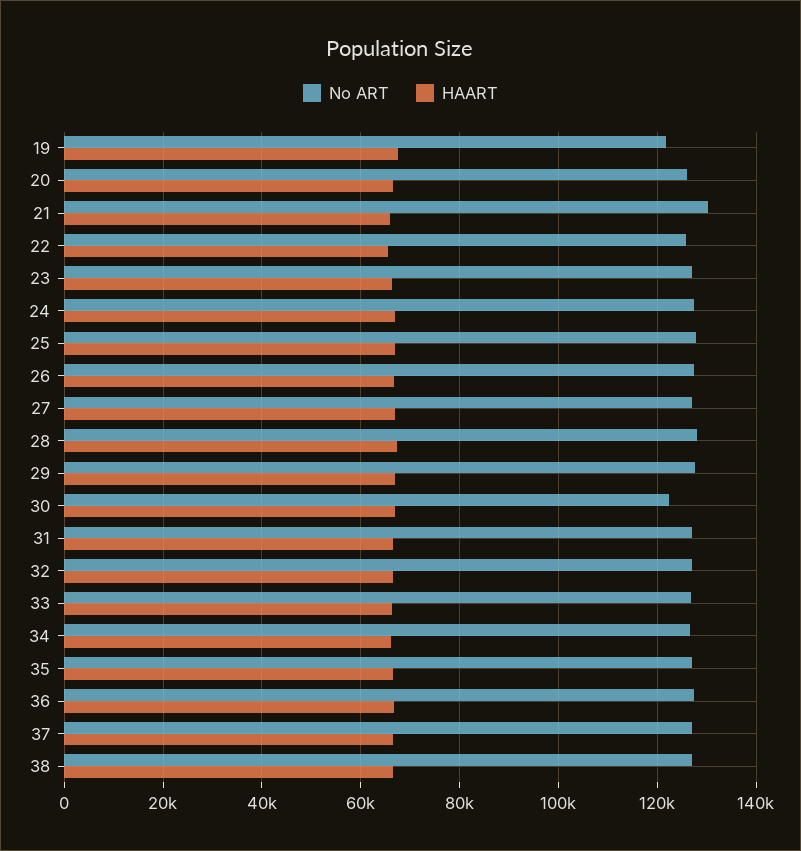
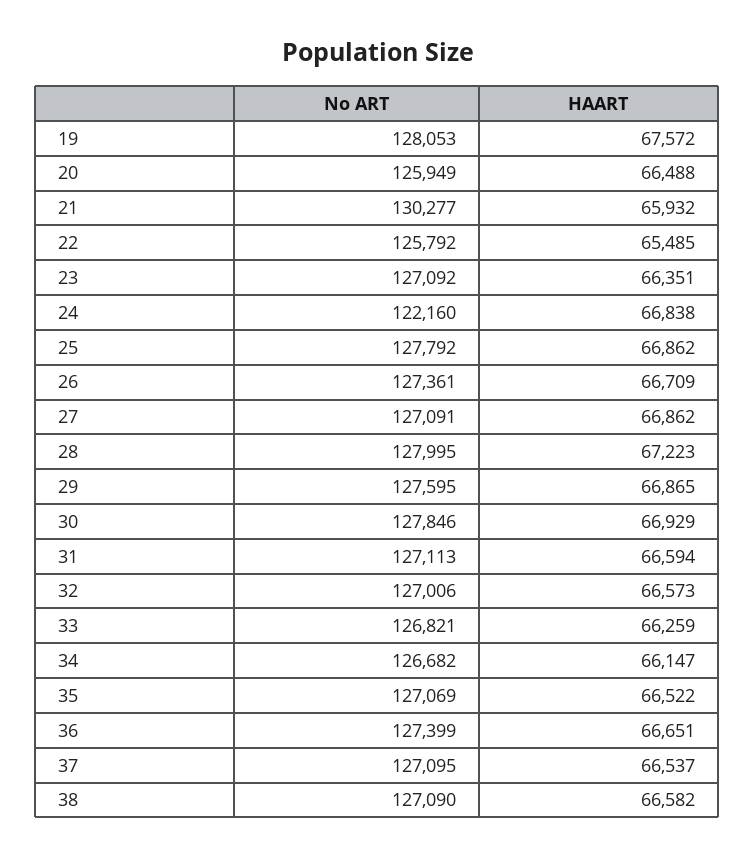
  {
    "No ART": {
-     "19": 122000,
+     "19": 128053,
      "20": 125949,
      "21": 130277,
      "22": 125792,
      "23": 127092,
-     "24": 128000,
+     "24": 122160,
      "25": 127792,
      "26": 127361,
      "27": 127091,
      "28": 127995,
      "29": 127595,
-     "30": 122000,
+     "30": 127846,
      "31": 127113,
      "32": 127006,
      "33": 126821,
      "34": 126682,
      "35": 127069,
      "36": 127399,
      "37": 127095,
      "38": 127090
    },
    "HAART": {
      "19": 67572,
      "20": 66488,
      "21": 65932,
      "22": 65485,
      "23": 66351,
      "24": 66838,
      "25": 66862,
      "26": 66709,
      "27": 66862,
      "28": 67223,
      "29": 66865,
      "30": 66929,
      "31": 66594,
      "32": 66573,
      "33": 66259,
      "34": 66147,
      "35": 66522,
      "36": 66651,
      "37": 66537,
      "38": 66582
    }
  }

